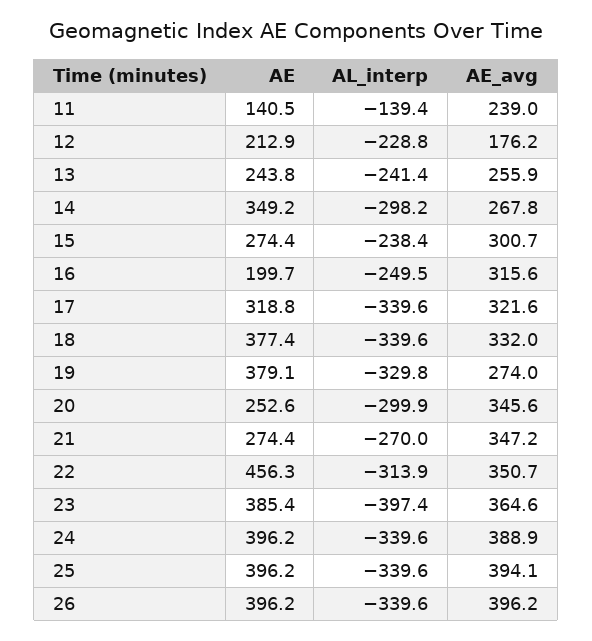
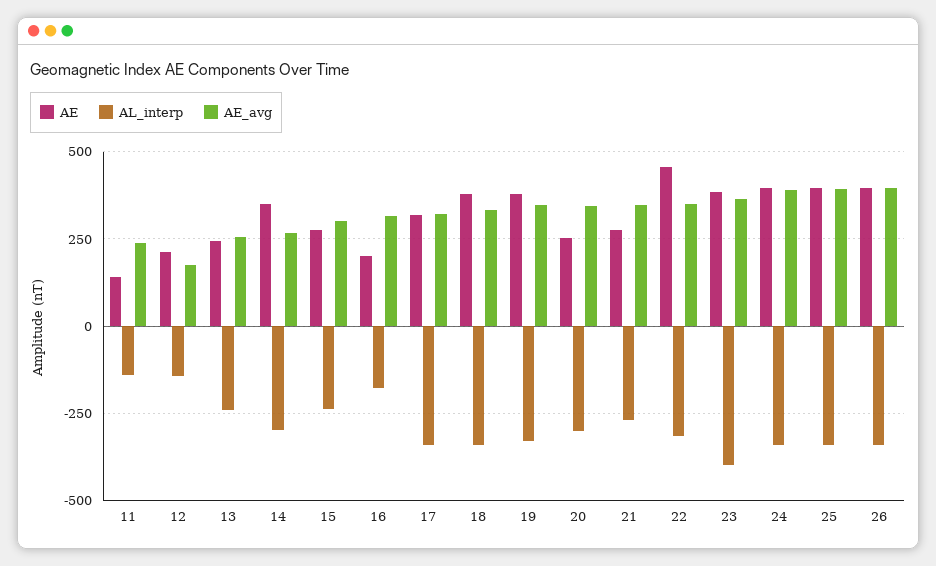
  {
    "AE": {
      "11": 140.5,
      "12": 212.9,
      "13": 243.8,
      "14": 349.2,
      "15": 274.4,
      "16": 199.7,
      "17": 318.8,
      "18": 377.4,
      "19": 379.1,
      "20": 252.6,
      "21": 274.4,
      "22": 456.3,
      "23": 385.4,
      "24": 396.2,
      "25": 396.2,
      "26": 396.2
    },
    "AL_interp": {
      "11": -139.4,
-     "12": -228.8,
+     "12": -150,
      "13": -241.4,
      "14": -298.2,
      "15": -238.4,
-     "16": -249.5,
+     "16": -175,
      "17": -339.6,
      "18": -339.6,
      "19": -329.8,
      "20": -299.9,
      "21": -270,
      "22": -313.9,
      "23": -397.4,
      "24": -339.6,
      "25": -339.6,
      "26": -339.6
    },
    "AE_avg": {
      "11": 239,
      "12": 176.2,
      "13": 255.9,
      "14": 267.8,
      "15": 300.7,
      "16": 315.6,
      "17": 321.6,
      "18": 332,
-     "19": 274,
+     "19": 350,
      "20": 345.6,
      "21": 347.2,
      "22": 350.7,
      "23": 364.6,
      "24": 388.9,
      "25": 394.1,
      "26": 396.2
    }
  }

